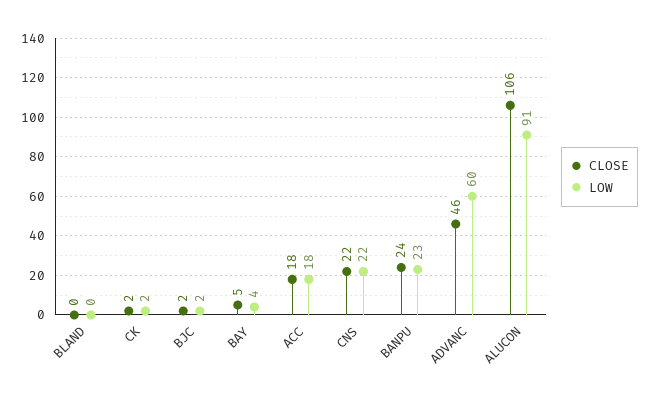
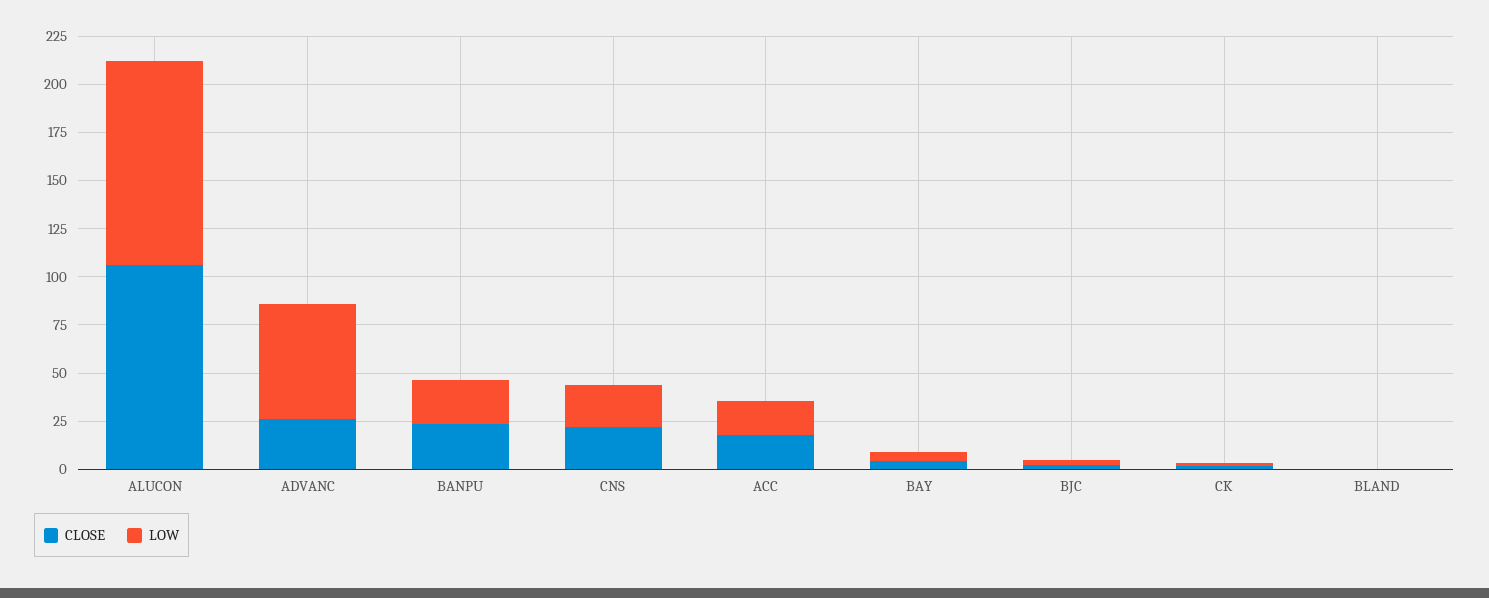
  {
    "CLOSE": {
      "BLAND": 0,
      "CK": 2,
      "BJC": 2,
      "BAY": 5,
      "ACC": 18,
      "CNS": 22,
      "BANPU": 24,
-     "ADVANC": 46,
+     "ADVANC": 25,
      "ALUCON": 106
    },
    "LOW": {
      "BLAND": 0,
      "CK": 2,
      "BJC": 2,
      "BAY": 4,
      "ACC": 18,
      "CNS": 22,
      "BANPU": 23,
      "ADVANC": 60,
-     "ALUCON": 91
+     "ALUCON": 105
    }
  }

